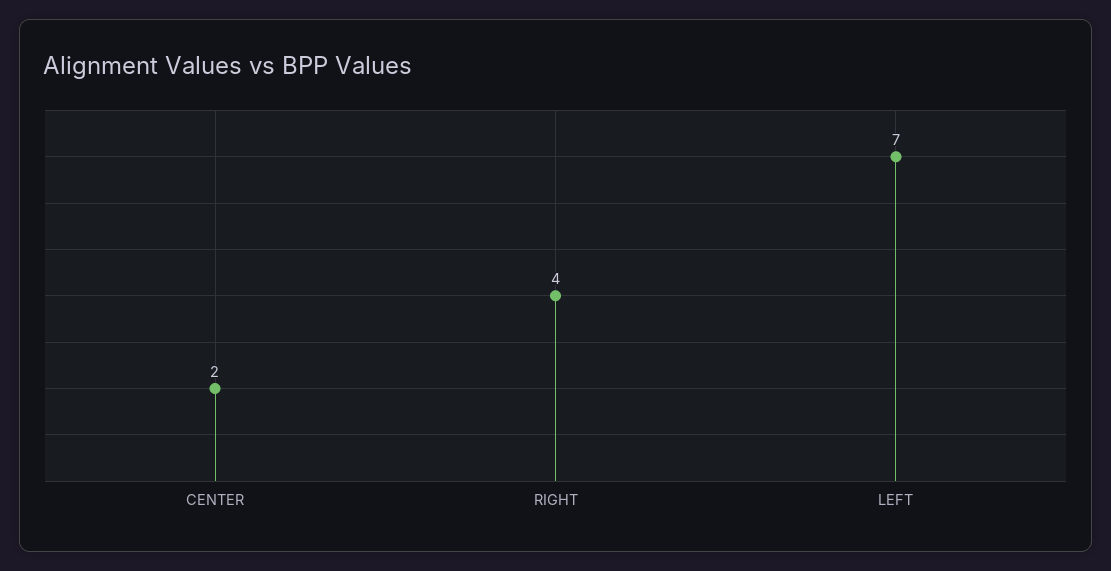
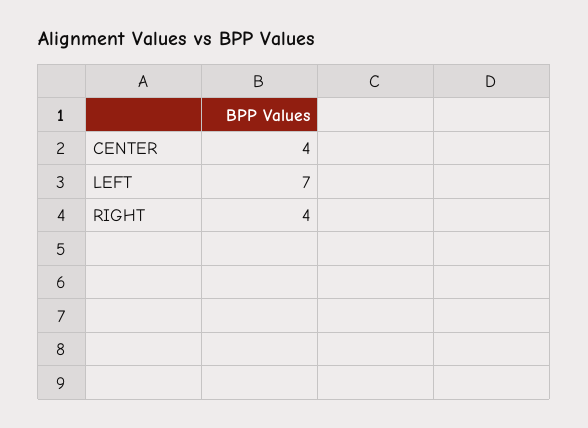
  {
-   "CENTER": 2,
+   "CENTER": 4,
    "RIGHT": 4,
    "LEFT": 7
  }

